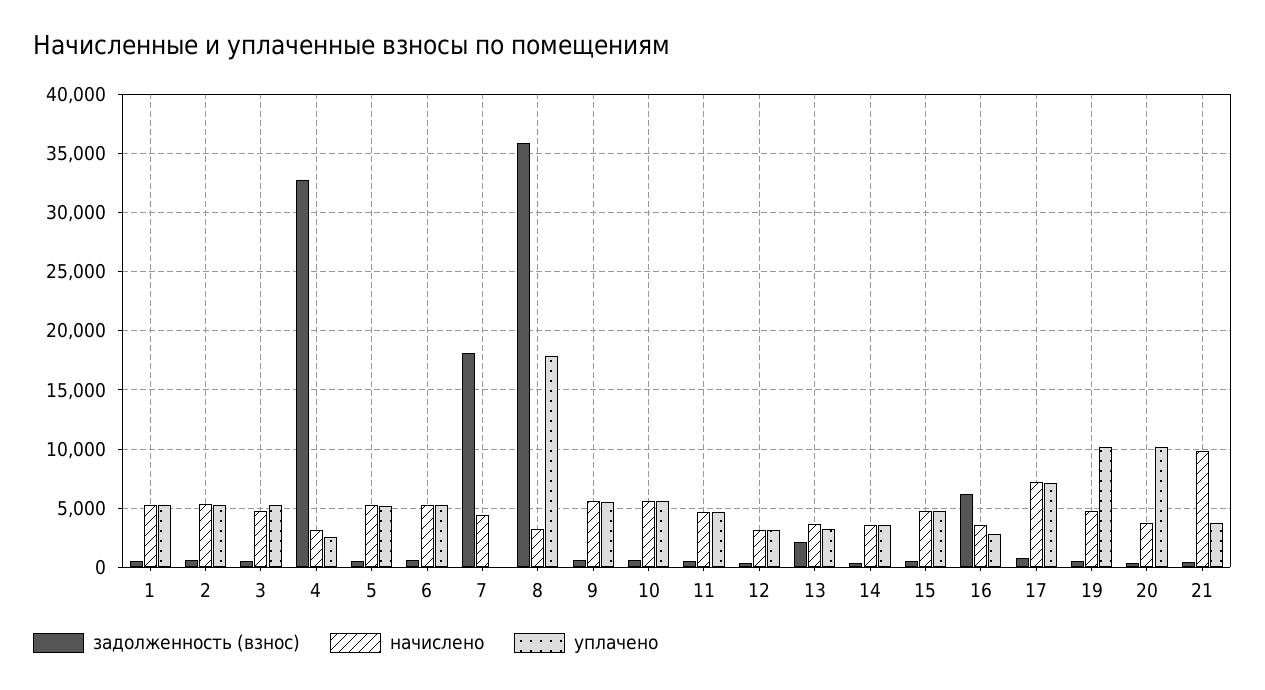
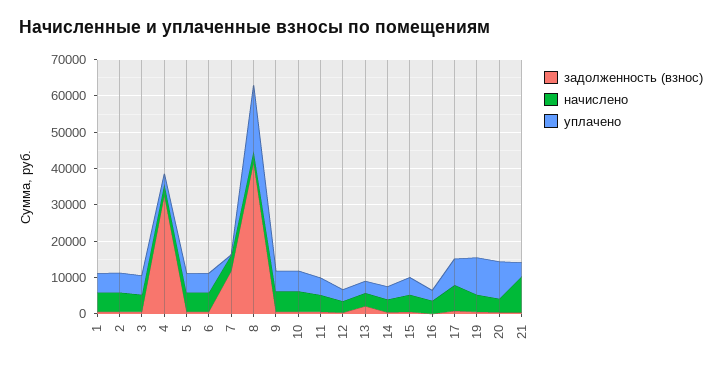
  {
    "задолженность (взнос)": {
      "1": 1000,
      "2": 1000,
      "3": 1000,
      "4": 33000,
      "5": 1000,
      "6": 1000,
-     "7": 18000,
+     "7": 12500,
-     "8": 36000,
+     "8": 42500,
      "9": 1000,
      "10": 1000,
      "11": 1000,
      "12": 0,
      "13": 2000,
      "14": 0,
      "15": 1000,
-     "16": 6000,
+     "16": 0,
      "17": 1000,
      "19": 1000,
      "20": 0,
      "21": 0
    },
    "начислено": {
      "1": 5000,
      "2": 5000,
      "3": 5000,
      "4": 3000,
      "5": 5000,
      "6": 5000,
      "7": 4000,
      "8": 3000,
      "9": 6000,
      "10": 6000,
      "11": 5000,
      "12": 3000,
      "13": 4000,
      "14": 4000,
      "15": 5000,
      "16": 4000,
      "17": 7000,
      "19": 5000,
      "20": 4000,
      "21": 10000
    },
    "уплачено": {
      "1": 5000,
      "2": 5000,
      "3": 5000,
      "4": 3000,
      "5": 5000,
      "6": 5000,
      "7": 0,
      "8": 18000,
      "9": 6000,
      "10": 6000,
      "11": 5000,
      "12": 3000,
      "13": 3000,
      "14": 4000,
      "15": 5000,
      "16": 3000,
      "17": 7000,
      "19": 10000,
      "20": 10000,
      "21": 4000
    }
  }

